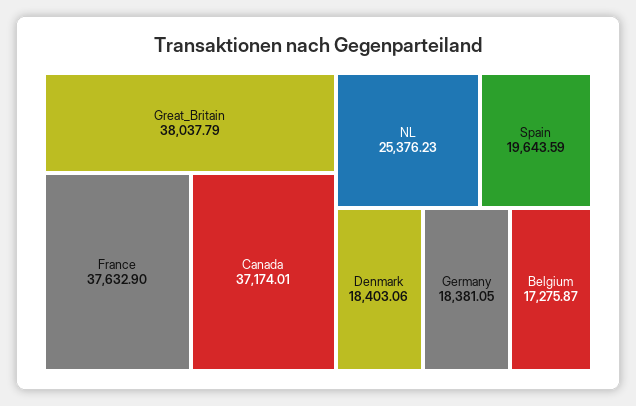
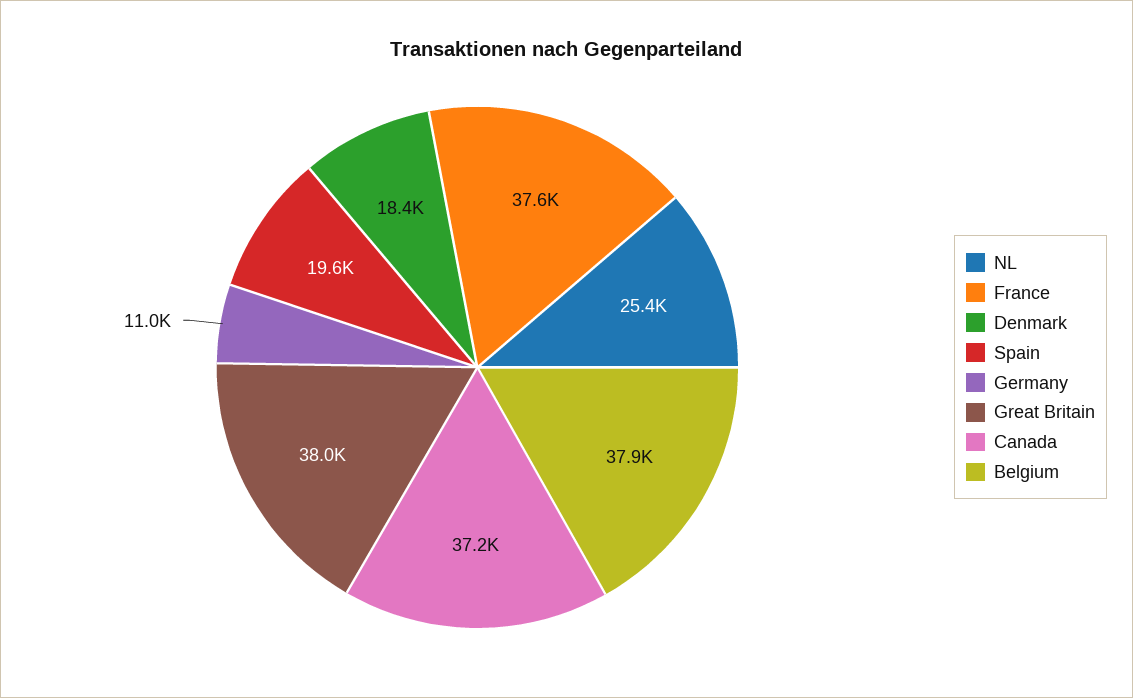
  {
    "Great_Britain": 38037.79,
    "France": 37632.9,
    "Canada": 37174.01,
    "NL": 25376.23,
    "Spain": 19643.59,
    "Denmark": 18403.06,
-   "Germany": 18381.05,
+   "Germany": 11000,
-   "Belgium": 17275.87
+   "Belgium": 37900
  }

